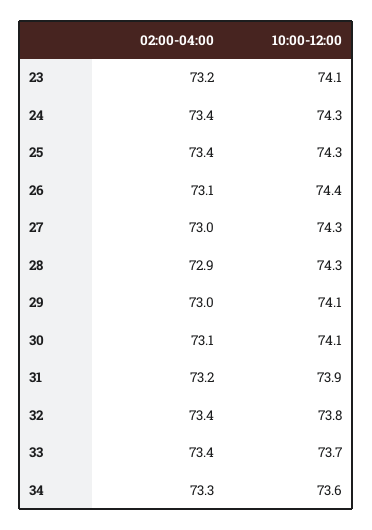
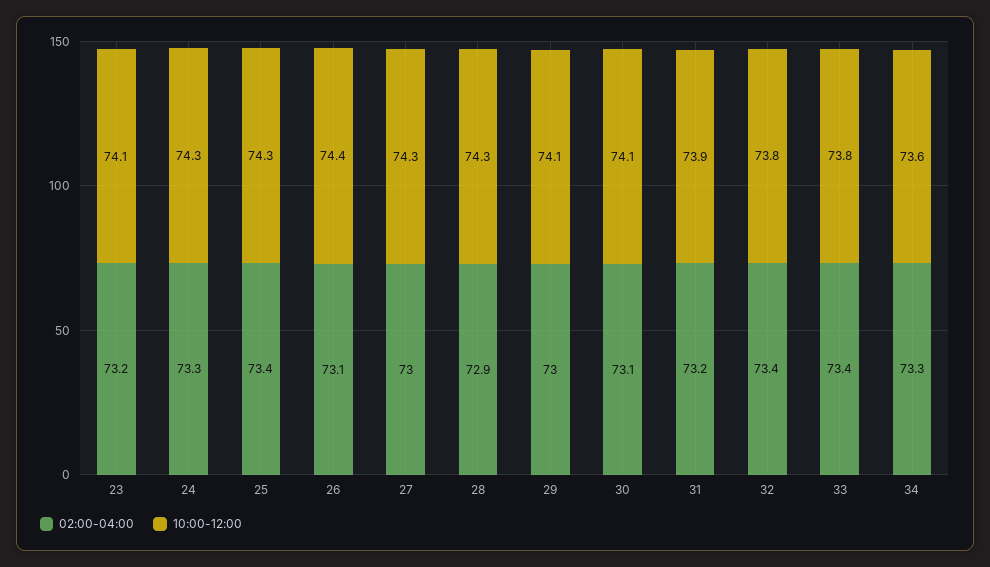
  {
    "02:00-04:00": {
      "23": 73.2,
-     "24": 73.4,
+     "24": 73.3,
      "25": 73.4,
      "26": 73.1,
      "27": 73,
      "28": 72.9,
      "29": 73,
      "30": 73.1,
      "31": 73.2,
      "32": 73.4,
      "33": 73.4,
      "34": 73.3
    },
    "10:00-12:00": {
      "23": 74.1,
      "24": 74.3,
      "25": 74.3,
      "26": 74.4,
      "27": 74.3,
      "28": 74.3,
      "29": 74.1,
      "30": 74.1,
      "31": 73.9,
      "32": 73.8,
-     "33": 73.7,
+     "33": 73.8,
      "34": 73.6
    }
  }

